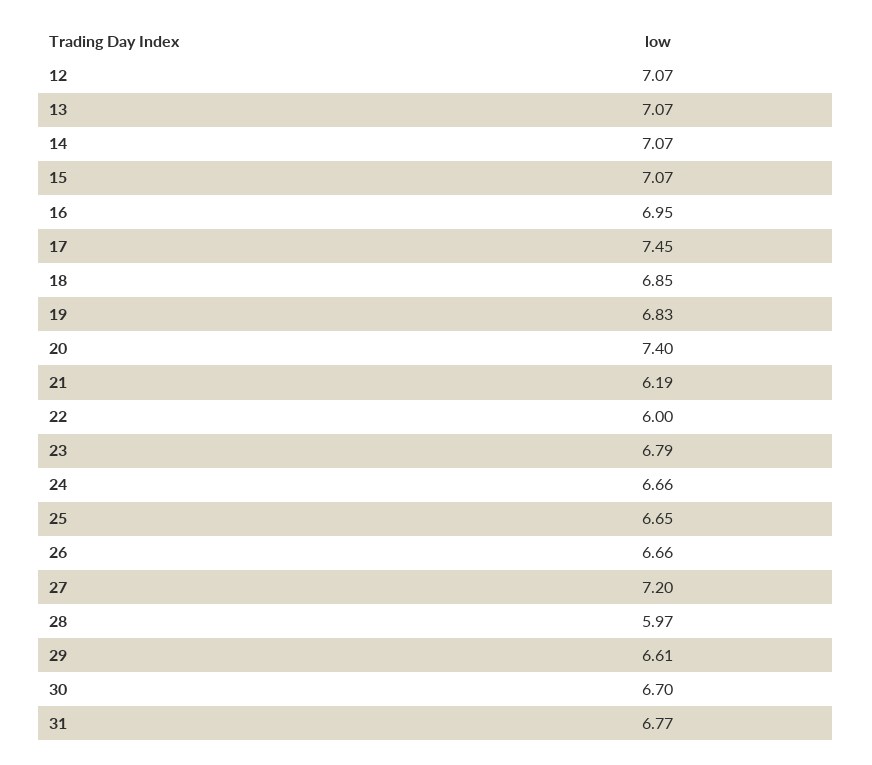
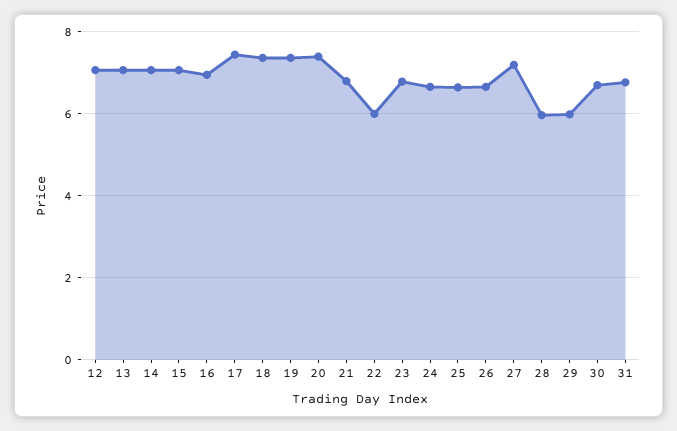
  {
    "12": 7.07,
    "13": 7.07,
    "14": 7.07,
    "15": 7.07,
    "16": 6.95,
    "17": 7.45,
-   "18": 6.85,
+   "18": 7.4,
-   "19": 6.83,
+   "19": 7.4,
    "20": 7.4,
-   "21": 6.19,
+   "21": 6.8,
    "22": 6,
    "23": 6.79,
    "24": 6.66,
    "25": 6.65,
    "26": 6.66,
    "27": 7.2,
    "28": 5.97,
-   "29": 6.61,
+   "29": 6,
    "30": 6.7,
    "31": 6.77
  }

